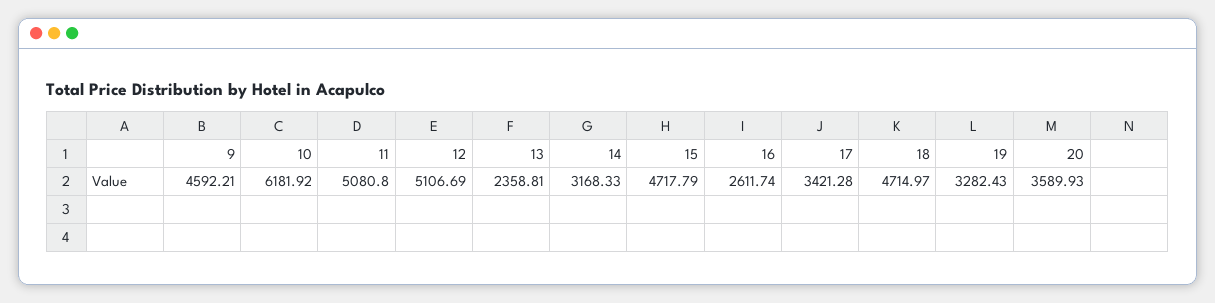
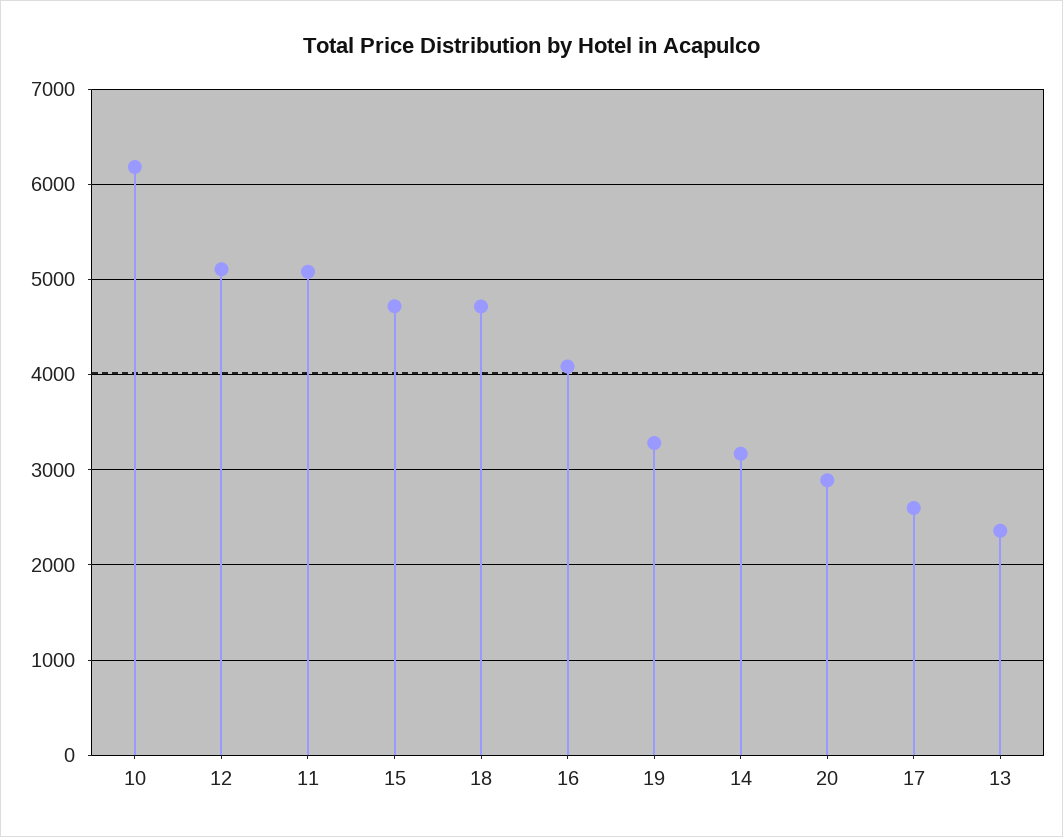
  {
-   "9": 4592.21,
    "10": 6181.92,
    "11": 5080.8,
    "12": 5106.69,
    "13": 2358.81,
    "14": 3168.33,
    "15": 4717.79,
-   "16": 2611.74,
+   "16": 4100,
-   "17": 3421.28,
+   "17": 2600,
    "18": 4714.97,
    "19": 3282.43,
-   "20": 3589.93
+   "20": 2900
  }

